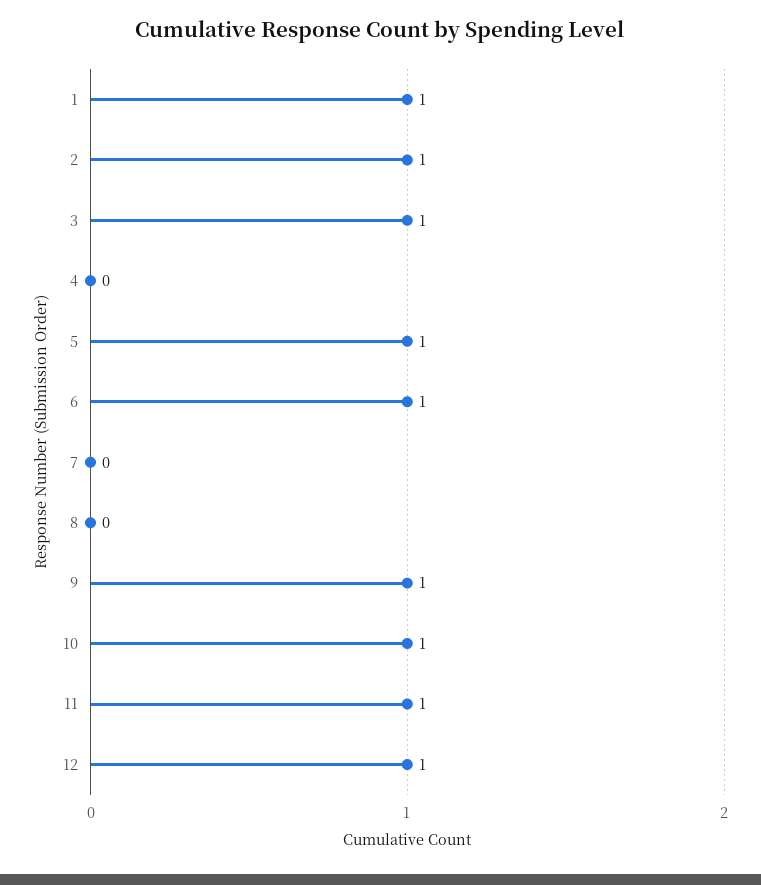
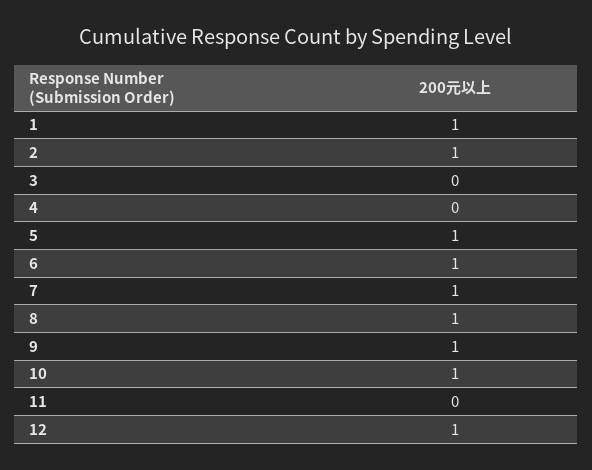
  {
    "1": 1,
    "2": 1,
-   "3": 1,
+   "3": 0,
    "4": 0,
    "5": 1,
    "6": 1,
-   "7": 0,
+   "7": 1,
-   "8": 0,
+   "8": 1,
    "9": 1,
    "10": 1,
-   "11": 1,
+   "11": 0,
    "12": 1
  }

